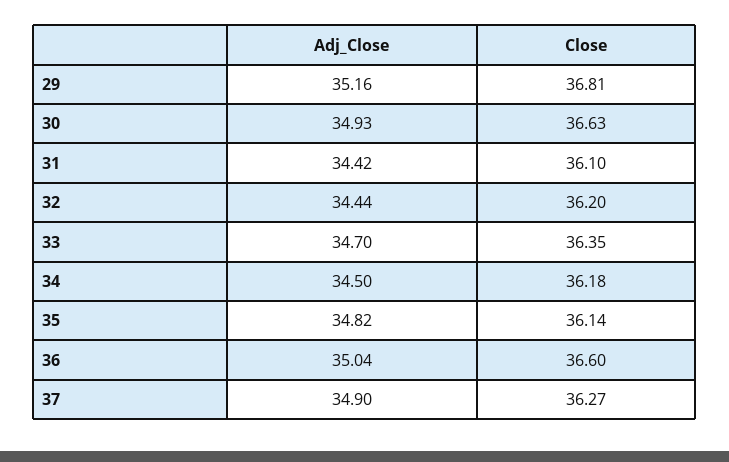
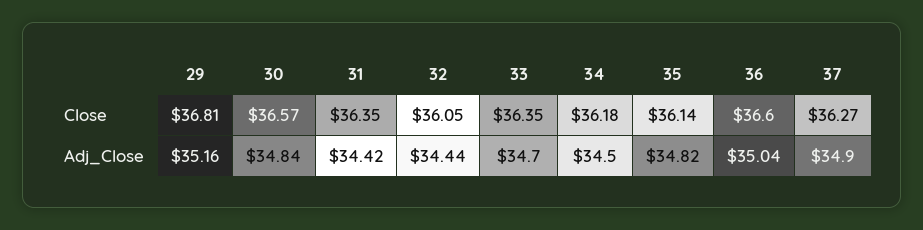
  {
    "Adj_Close": {
      "29": 35.16,
-     "30": 34.93,
+     "30": 34.84,
      "31": 34.42,
      "32": 34.44,
      "33": 34.7,
      "34": 34.5,
      "35": 34.82,
      "36": 35.04,
      "37": 34.9
    },
    "Close": {
      "29": 36.81,
-     "30": 36.63,
+     "30": 36.57,
-     "31": 36.1,
+     "31": 36.35,
-     "32": 36.2,
+     "32": 36.05,
      "33": 36.35,
      "34": 36.18,
      "35": 36.14,
      "36": 36.6,
      "37": 36.27
    }
  }

